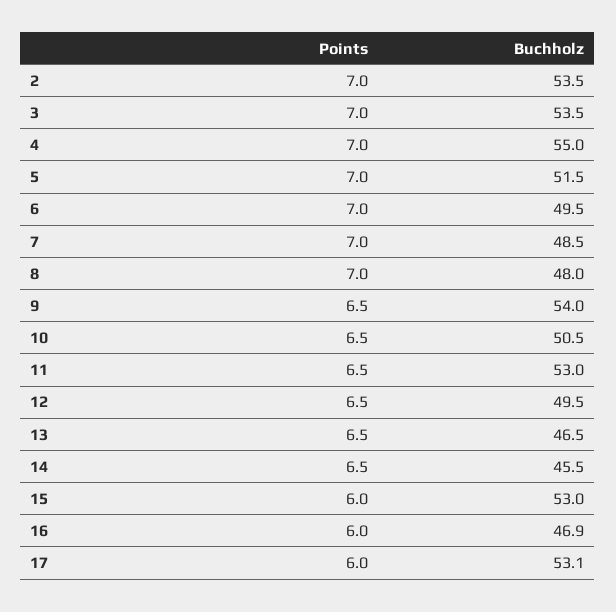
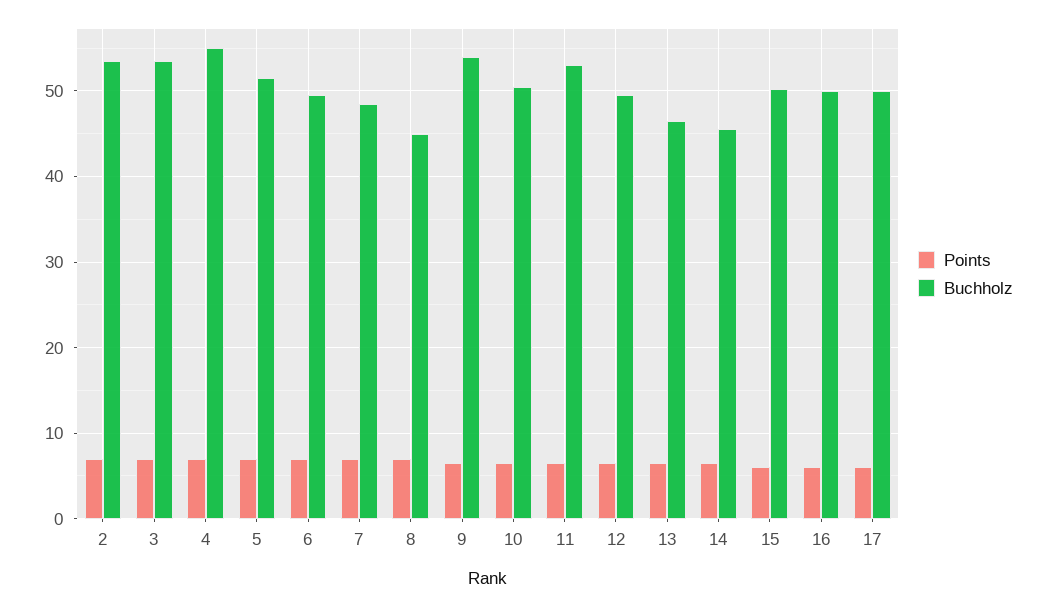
  {
    "Points": {
      "2": 7,
      "3": 7,
      "4": 7,
      "5": 7,
      "6": 7,
      "7": 7,
      "8": 7,
      "9": 6.5,
      "10": 6.5,
      "11": 6.5,
      "12": 6.5,
      "13": 6.5,
      "14": 6.5,
      "15": 6,
      "16": 6,
      "17": 6
    },
    "Buchholz": {
      "2": 53.5,
      "3": 53.5,
      "4": 55,
      "5": 51.5,
      "6": 49.5,
      "7": 48.5,
-     "8": 48,
+     "8": 45,
      "9": 54,
      "10": 50.5,
      "11": 53,
      "12": 49.5,
      "13": 46.5,
      "14": 45.5,
-     "15": 53,
+     "15": 50,
-     "16": 46.9,
+     "16": 50,
-     "17": 53.1
+     "17": 50
    }
  }

